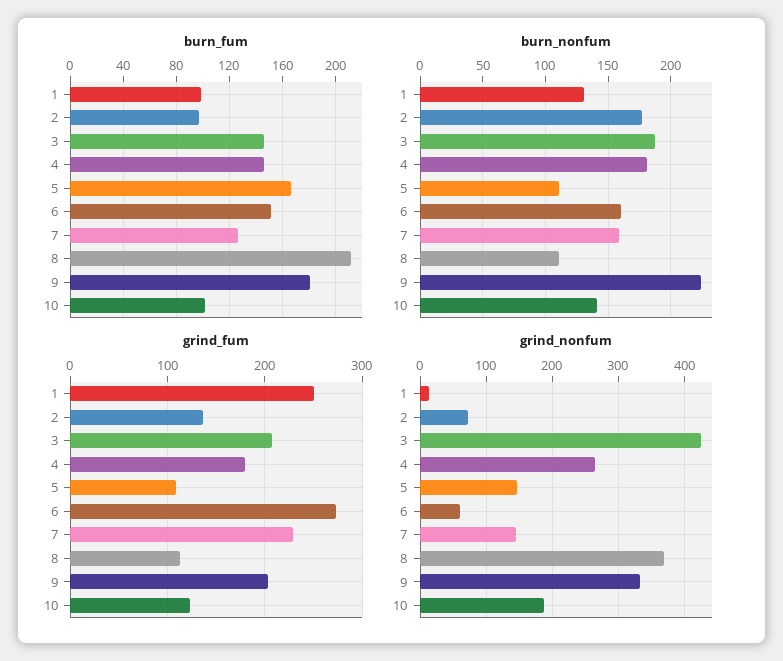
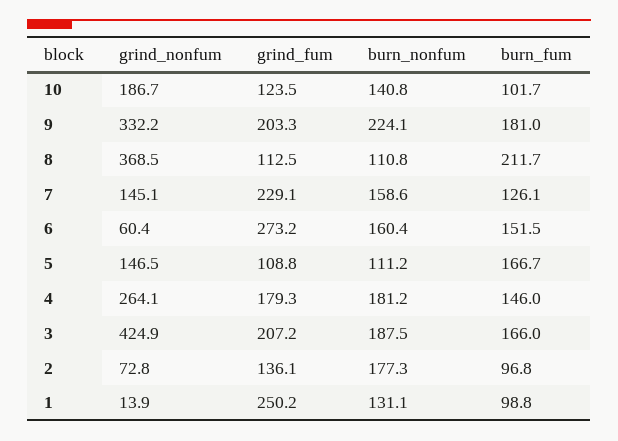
  {
    "burn_fum": {
      "1": 98.8,
      "2": 96.8,
-     "3": 145,
+     "3": 166,
      "4": 146,
      "5": 166.7,
      "6": 151.5,
      "7": 126.1,
      "8": 211.7,
      "9": 181,
      "10": 101.7
    },
    "burn_nonfum": {
      "1": 131.1,
      "2": 177.3,
      "3": 187.5,
      "4": 181.2,
      "5": 111.2,
      "6": 160.4,
      "7": 158.6,
      "8": 110.8,
      "9": 224.1,
      "10": 140.8
    },
    "grind_fum": {
      "1": 250.2,
      "2": 136.1,
      "3": 207.2,
      "4": 179.3,
      "5": 108.8,
      "6": 273.2,
      "7": 229.1,
      "8": 112.5,
      "9": 203.3,
      "10": 123.5
    },
    "grind_nonfum": {
      "1": 13.9,
      "2": 72.8,
      "3": 424.9,
      "4": 264.1,
      "5": 146.5,
      "6": 60.4,
      "7": 145.1,
      "8": 368.5,
      "9": 332.2,
      "10": 186.7
    }
  }

